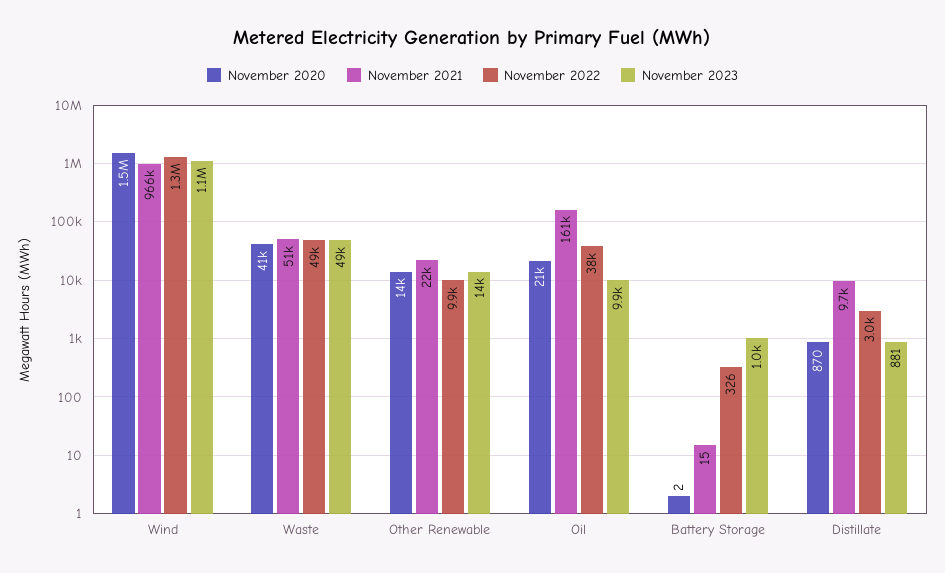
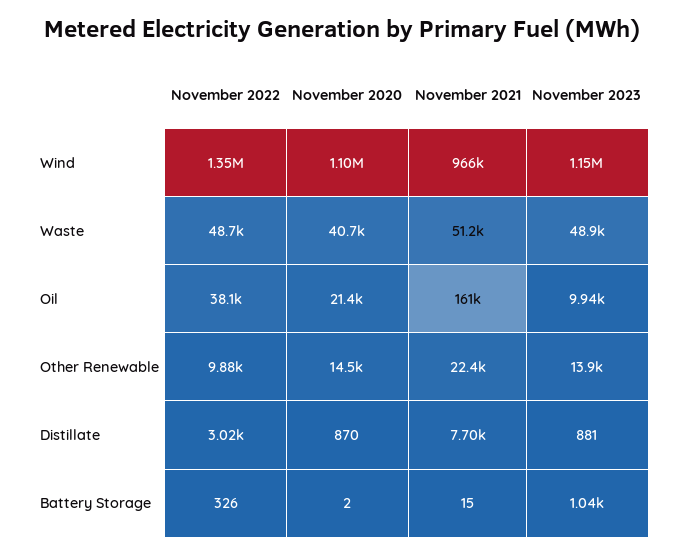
  {
    "November 2020": {
-     "Wind": 1500000,
+     "Wind": 1100000,
      "Waste": 40700,
      "Other Renewable": 14500,
      "Oil": 21400,
      "Battery Storage": 2,
      "Distillate": 870
    },
    "November 2021": {
      "Wind": 966000,
      "Waste": 51200,
      "Other Renewable": 22400,
      "Oil": 161000,
      "Battery Storage": 15,
-     "Distillate": 9700
+     "Distillate": 7700
    },
    "November 2022": {
      "Wind": 1350000,
      "Waste": 48700,
      "Other Renewable": 9880,
      "Oil": 38100,
      "Battery Storage": 326,
      "Distillate": 3020
    },
    "November 2023": {
      "Wind": 1150000,
      "Waste": 48900,
      "Other Renewable": 13900,
      "Oil": 9940,
      "Battery Storage": 1040,
      "Distillate": 881
    }
  }

